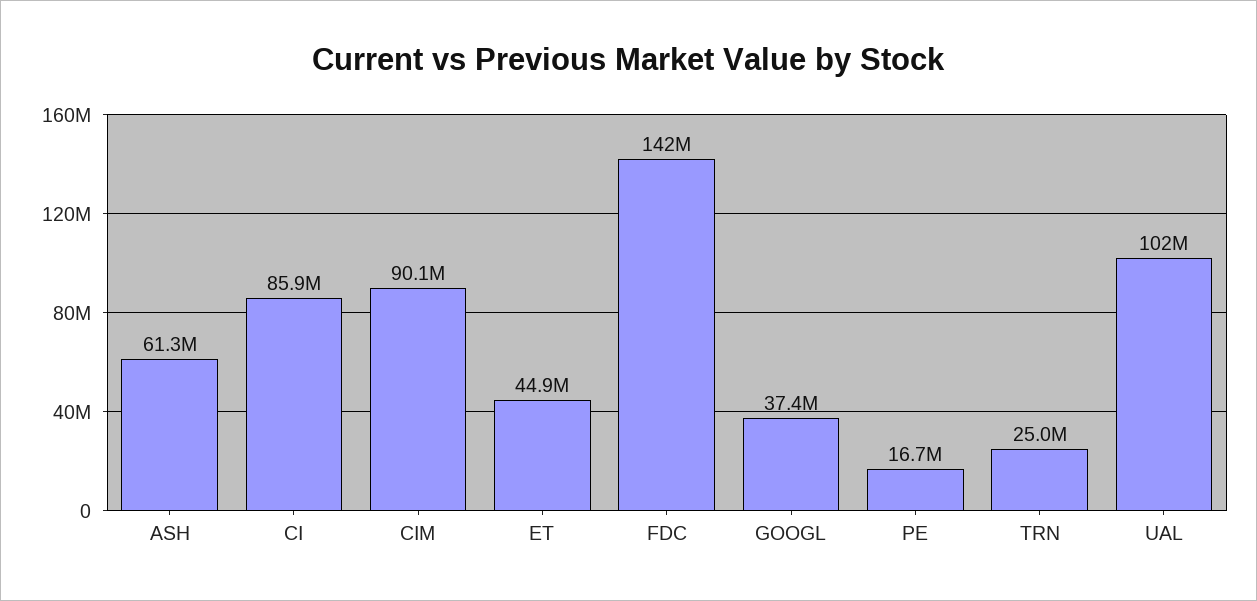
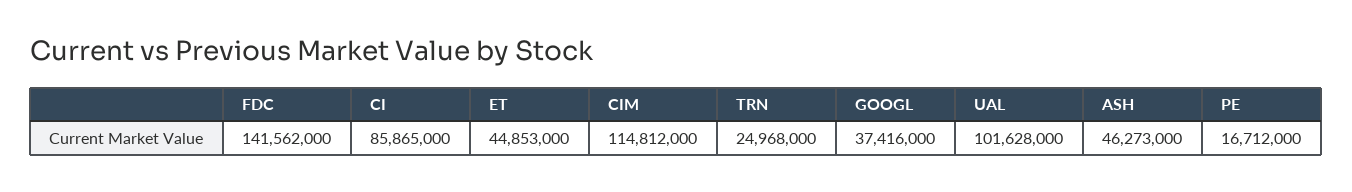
  {
-   "ASH": 61300000,
+   "ASH": 46273000,
    "CI": 85865000,
-   "CIM": 90100000,
+   "CIM": 114812000,
    "ET": 44853000,
    "FDC": 141562000,
    "GOOGL": 37416000,
    "PE": 16712000,
    "TRN": 24968000,
    "UAL": 101628000
  }

